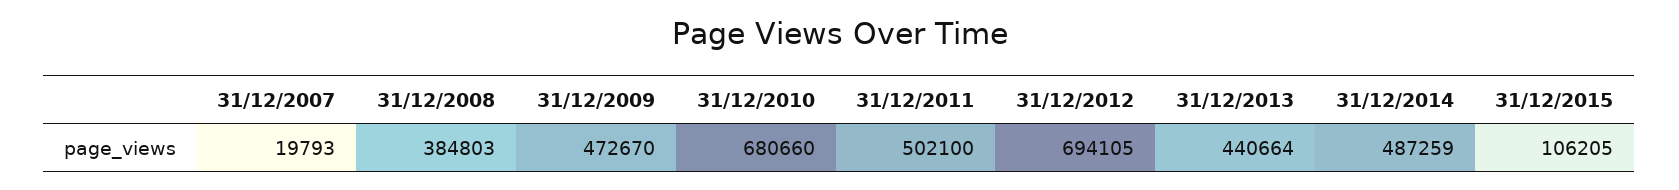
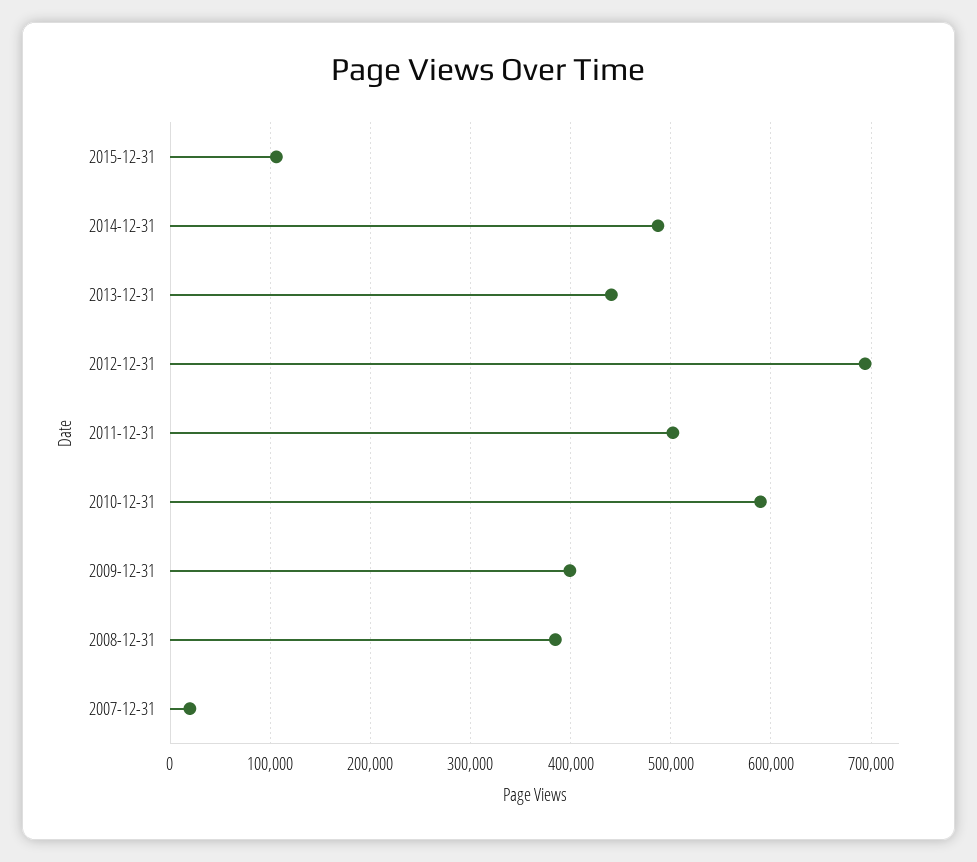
  {
    "31/12/2007": 19793,
    "31/12/2008": 384803,
-   "31/12/2009": 472670,
+   "31/12/2009": 400000,
-   "31/12/2010": 680660,
+   "31/12/2010": 590000,
    "31/12/2011": 502100,
    "31/12/2012": 694105,
    "31/12/2013": 440664,
    "31/12/2014": 487259,
    "31/12/2015": 106205
  }

